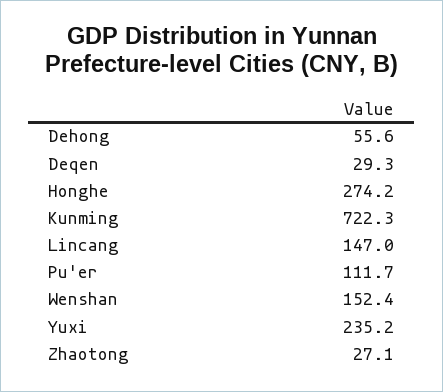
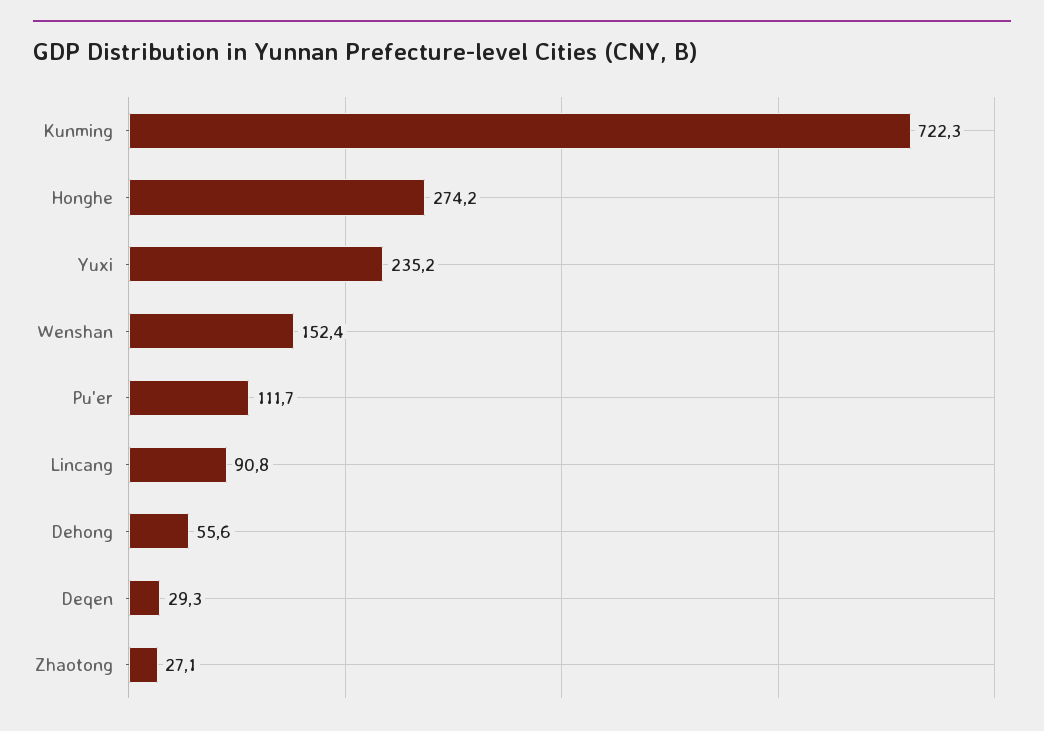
  {
    "Dehong": 55.6,
    "Deqen": 29.3,
    "Honghe": 274.2,
    "Kunming": 722.3,
-   "Lincang": 147,
+   "Lincang": 90.8,
    "Pu'er": 111.7,
    "Wenshan": 152.4,
    "Yuxi": 235.2,
    "Zhaotong": 27.1
  }

